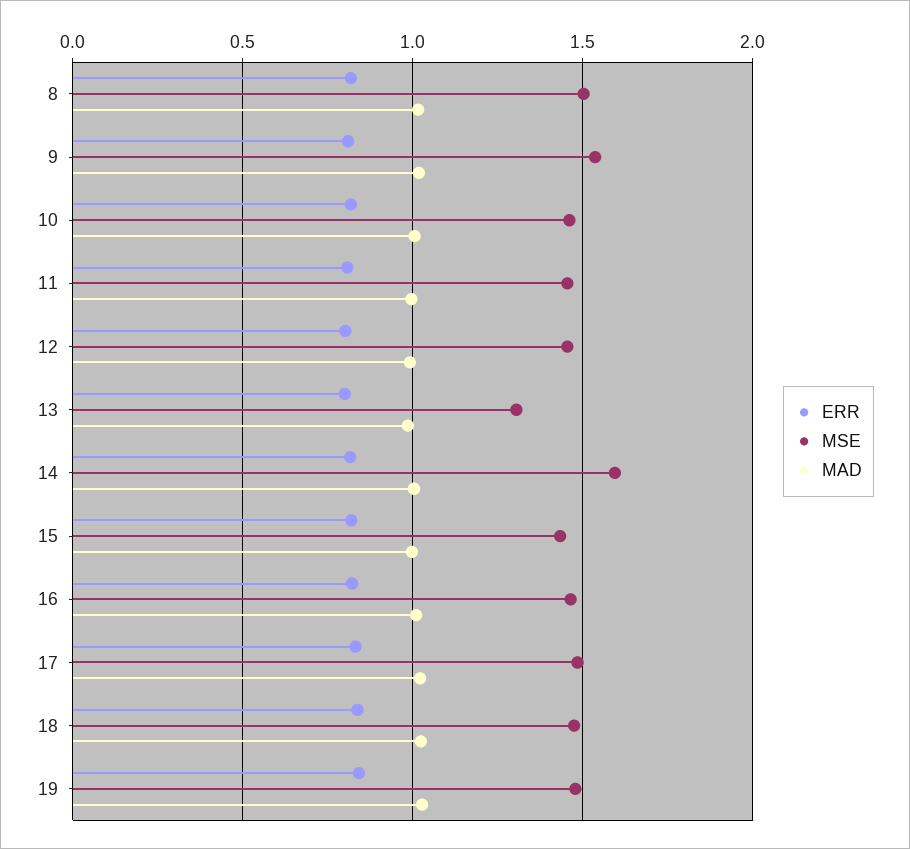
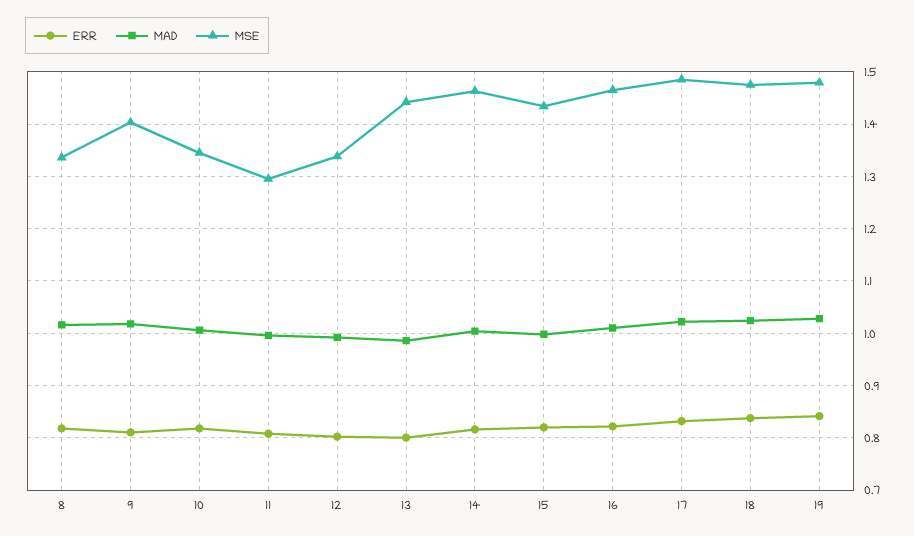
  {
    "ERR": {
      "8": 0.82,
      "9": 0.82,
      "10": 0.82,
      "11": 0.8,
      "12": 0.8,
      "13": 0.8,
      "14": 0.82,
      "15": 0.82,
      "16": 0.82,
      "17": 0.84,
      "18": 0.84,
      "19": 0.84
    },
    "MSE": {
-     "8": 1.5,
+     "8": 1.34,
-     "9": 1.55,
+     "9": 1.4,
-     "10": 1.45,
+     "10": 1.34,
-     "11": 1.45,
+     "11": 1.3,
-     "12": 1.45,
+     "12": 1.34,
-     "13": 1.3,
+     "13": 1.44,
-     "14": 1.6,
+     "14": 1.46,
      "15": 1.44,
      "16": 1.46,
      "17": 1.48,
      "18": 1.48,
      "19": 1.48
    },
    "MAD": {
      "8": 1.02,
      "9": 1.02,
      "10": 1,
      "11": 1,
      "12": 1,
      "13": 0.98,
      "14": 1,
      "15": 1,
      "16": 1.02,
      "17": 1.02,
      "18": 1.02,
      "19": 1.02
    }
  }

